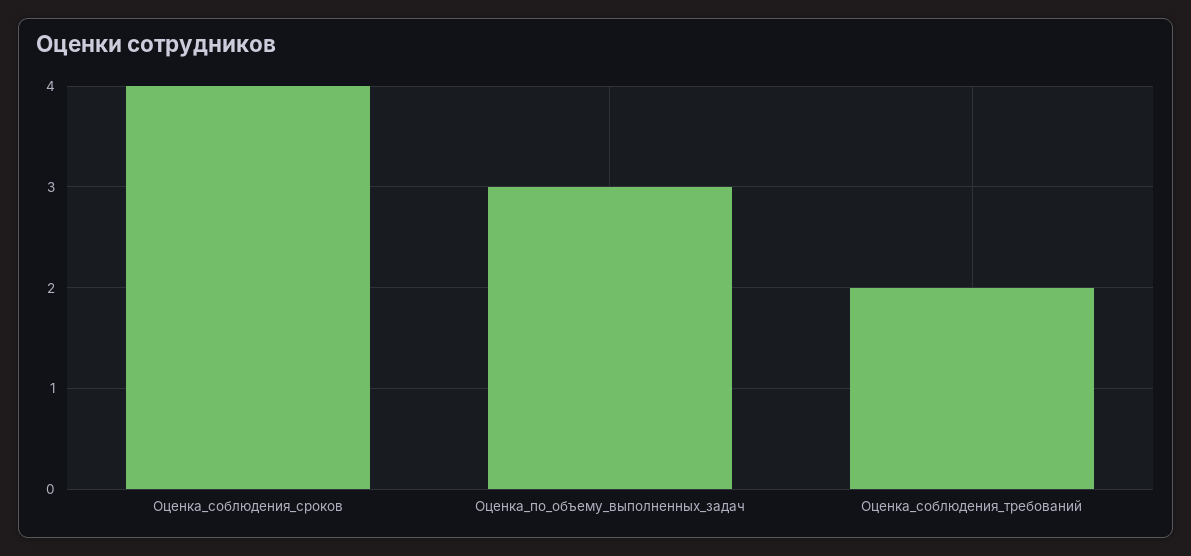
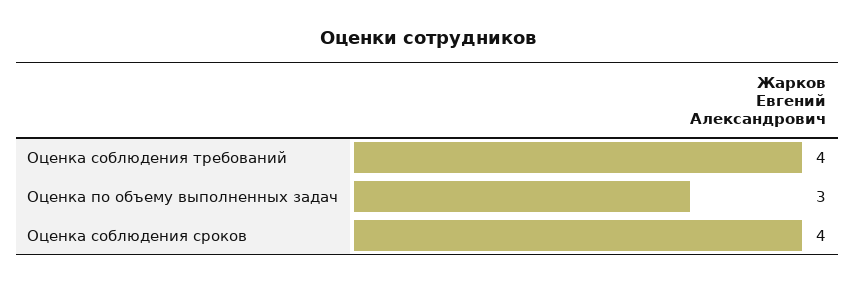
  {
    "Оценка_соблюдения_сроков": 4,
    "Оценка_по_объему_выполненных_задач": 3,
-   "Оценка_соблюдения_требований": 2
+   "Оценка_соблюдения_требований": 4
  }

